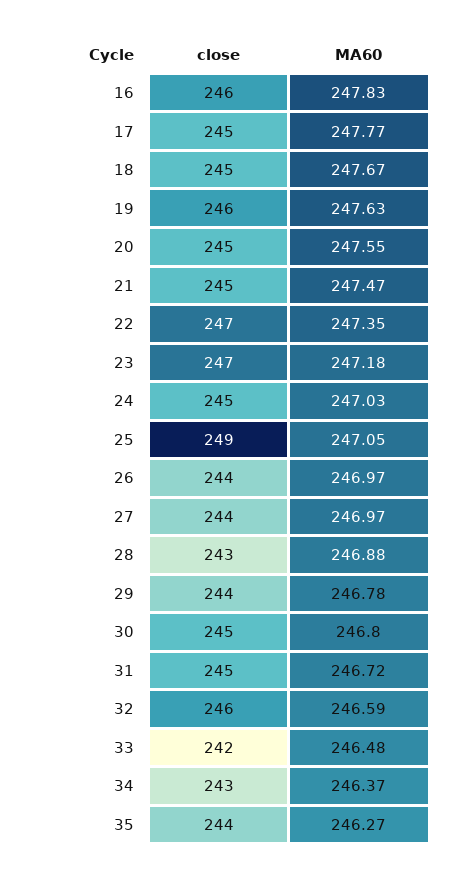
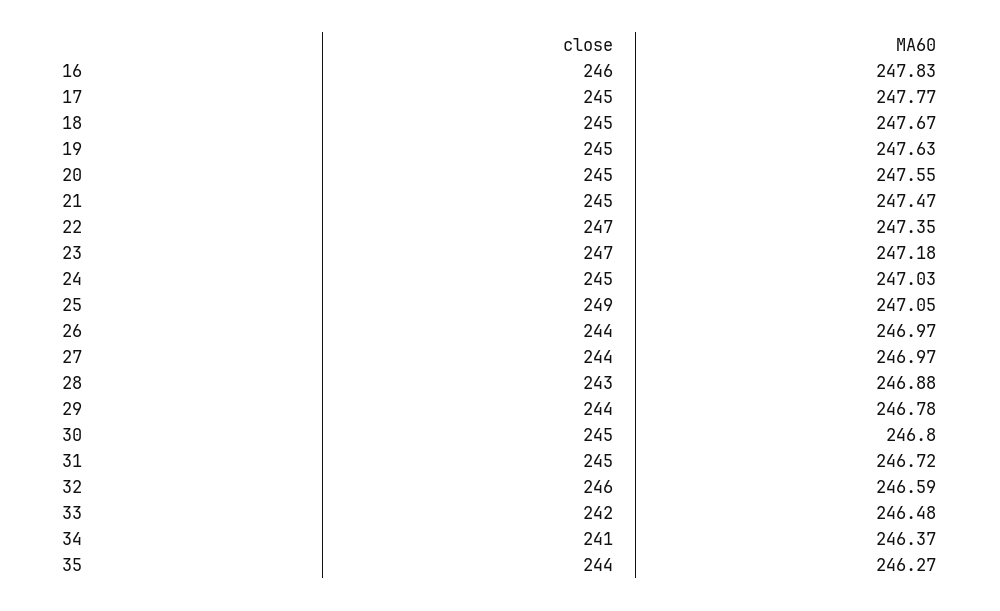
  {
    "close": {
      "16": 246,
      "17": 245,
      "18": 245,
-     "19": 246,
+     "19": 245,
      "20": 245,
      "21": 245,
      "22": 247,
      "23": 247,
      "24": 245,
      "25": 249,
      "26": 244,
      "27": 244,
      "28": 243,
      "29": 244,
      "30": 245,
      "31": 245,
      "32": 246,
      "33": 242,
-     "34": 243,
+     "34": 241,
      "35": 244
    },
    "MA60": {
      "16": 247.83,
      "17": 247.77,
      "18": 247.67,
      "19": 247.63,
      "20": 247.55,
      "21": 247.47,
      "22": 247.35,
      "23": 247.18,
      "24": 247.03,
      "25": 247.05,
      "26": 246.97,
      "27": 246.97,
      "28": 246.88,
      "29": 246.78,
      "30": 246.8,
      "31": 246.72,
      "32": 246.59,
      "33": 246.48,
      "34": 246.37,
      "35": 246.27
    }
  }

